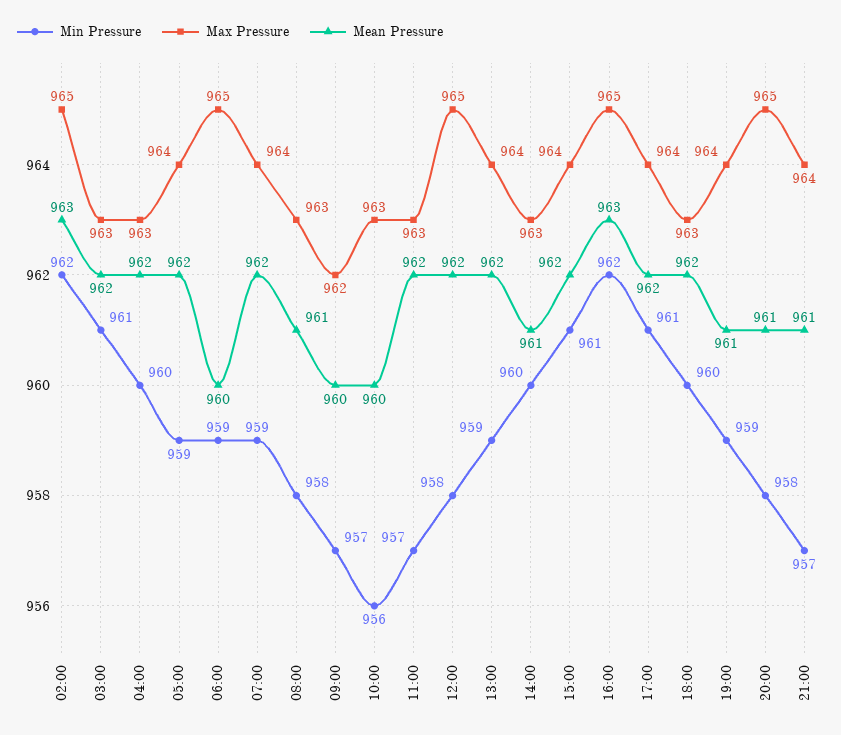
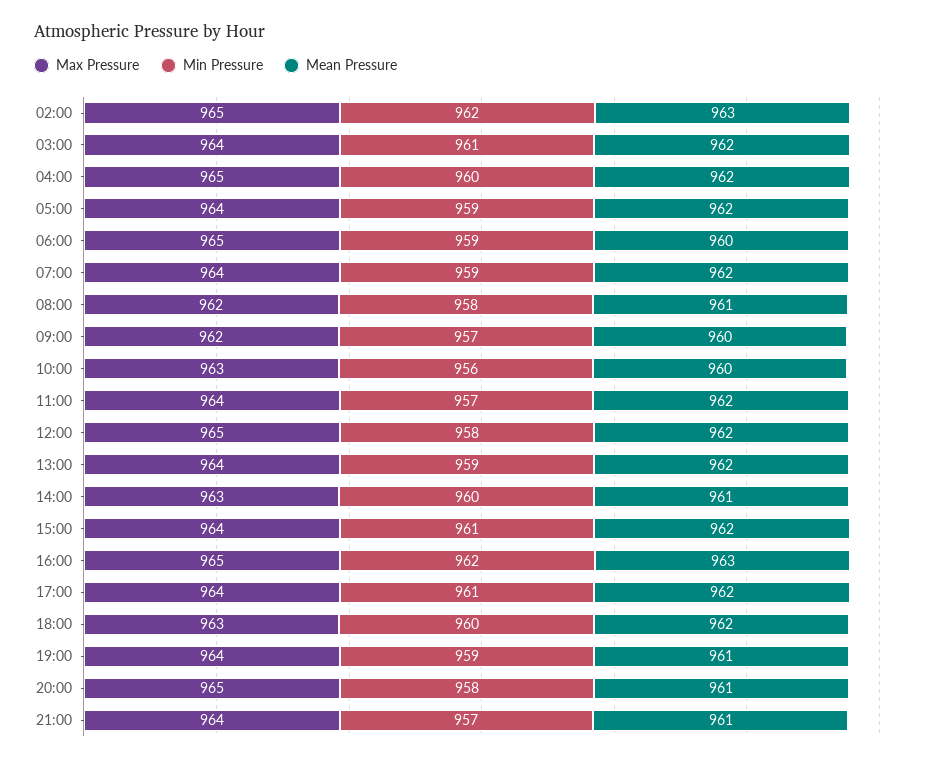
  {
    "Min Pressure": {
      "02:00": 962,
      "03:00": 961,
      "04:00": 960,
      "05:00": 959,
      "06:00": 959,
      "07:00": 959,
      "08:00": 958,
      "09:00": 957,
      "10:00": 956,
      "11:00": 957,
      "12:00": 958,
      "13:00": 959,
      "14:00": 960,
      "15:00": 961,
      "16:00": 962,
      "17:00": 961,
      "18:00": 960,
      "19:00": 959,
      "20:00": 958,
      "21:00": 957
    },
    "Max Pressure": {
      "02:00": 965,
-     "03:00": 963,
+     "03:00": 964,
-     "04:00": 963,
+     "04:00": 965,
      "05:00": 964,
      "06:00": 965,
      "07:00": 964,
-     "08:00": 963,
+     "08:00": 962,
      "09:00": 962,
      "10:00": 963,
-     "11:00": 963,
+     "11:00": 964,
      "12:00": 965,
      "13:00": 964,
      "14:00": 963,
      "15:00": 964,
      "16:00": 965,
      "17:00": 964,
      "18:00": 963,
      "19:00": 964,
      "20:00": 965,
      "21:00": 964
    },
    "Mean Pressure": {
      "02:00": 963,
      "03:00": 962,
      "04:00": 962,
      "05:00": 962,
      "06:00": 960,
      "07:00": 962,
      "08:00": 961,
      "09:00": 960,
      "10:00": 960,
      "11:00": 962,
      "12:00": 962,
      "13:00": 962,
      "14:00": 961,
      "15:00": 962,
      "16:00": 963,
      "17:00": 962,
      "18:00": 962,
      "19:00": 961,
      "20:00": 961,
      "21:00": 961
    }
  }

